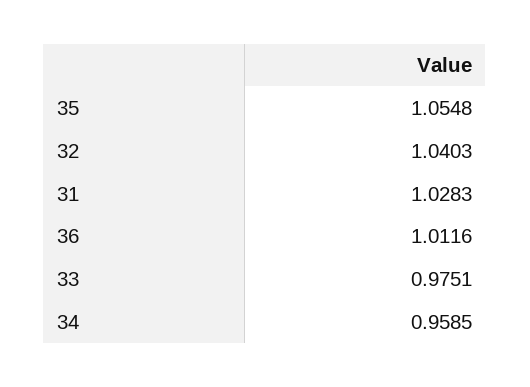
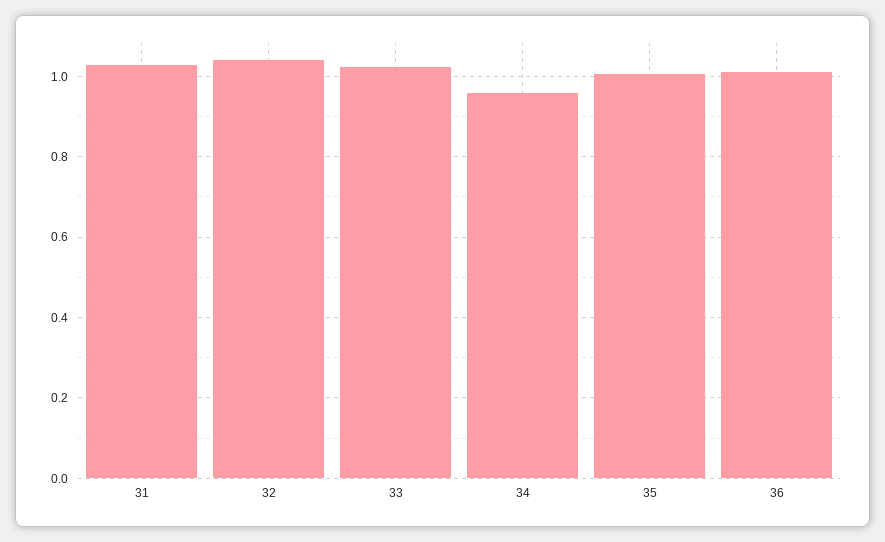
  {
-   "35": 1.0548,
+   "35": 1,
    "32": 1.0403,
    "31": 1.0283,
    "36": 1.0116,
-   "33": 0.9751,
+   "33": 1.02,
    "34": 0.9585
  }

